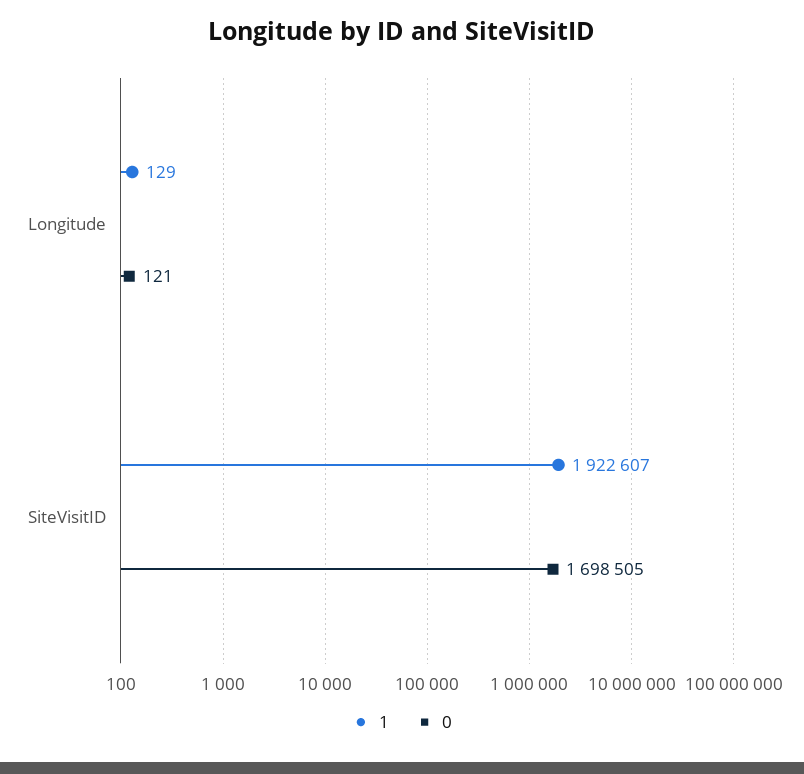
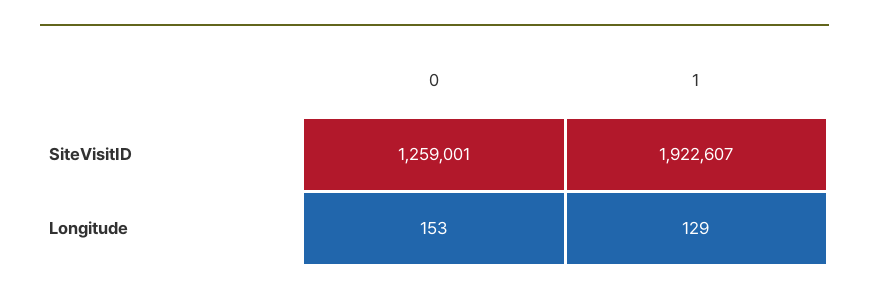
  {
    "1": {
      "Longitude": 129,
      "SiteVisitID": 1922607
    },
    "0": {
-     "Longitude": 121,
+     "Longitude": 153,
-     "SiteVisitID": 1698505
+     "SiteVisitID": 1259001
    }
  }

